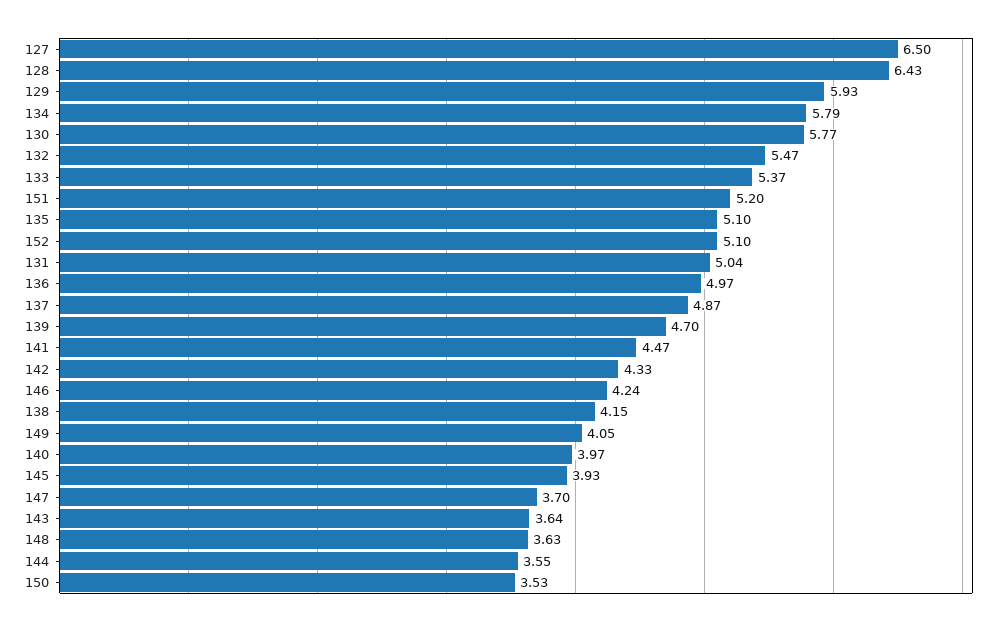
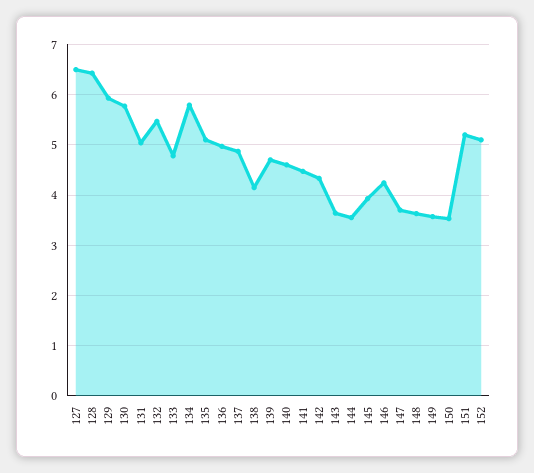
  {
    "127": 6.5,
    "128": 6.43,
    "129": 5.93,
    "134": 5.79,
    "130": 5.77,
    "132": 5.47,
-   "133": 5.37,
+   "133": 4.8,
    "151": 5.2,
    "135": 5.1,
    "152": 5.1,
    "131": 5.04,
    "136": 4.97,
    "137": 4.87,
    "139": 4.7,
    "141": 4.47,
    "142": 4.33,
    "146": 4.24,
    "138": 4.15,
-   "149": 4.05,
+   "149": 3.6,
-   "140": 3.97,
+   "140": 4.6,
    "145": 3.93,
    "147": 3.7,
    "143": 3.64,
    "148": 3.63,
    "144": 3.55,
    "150": 3.53
  }

